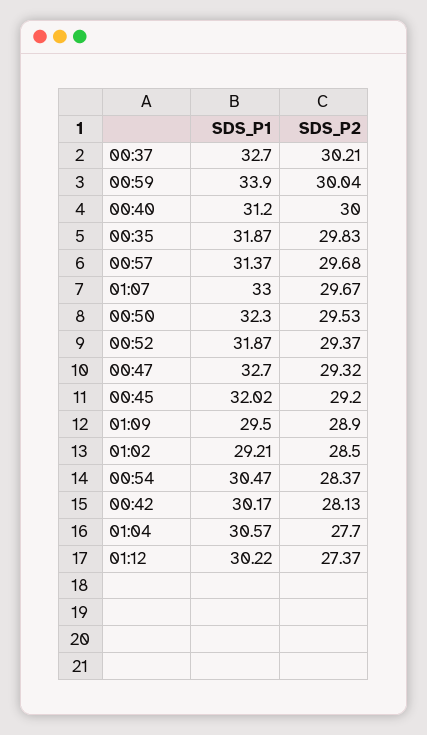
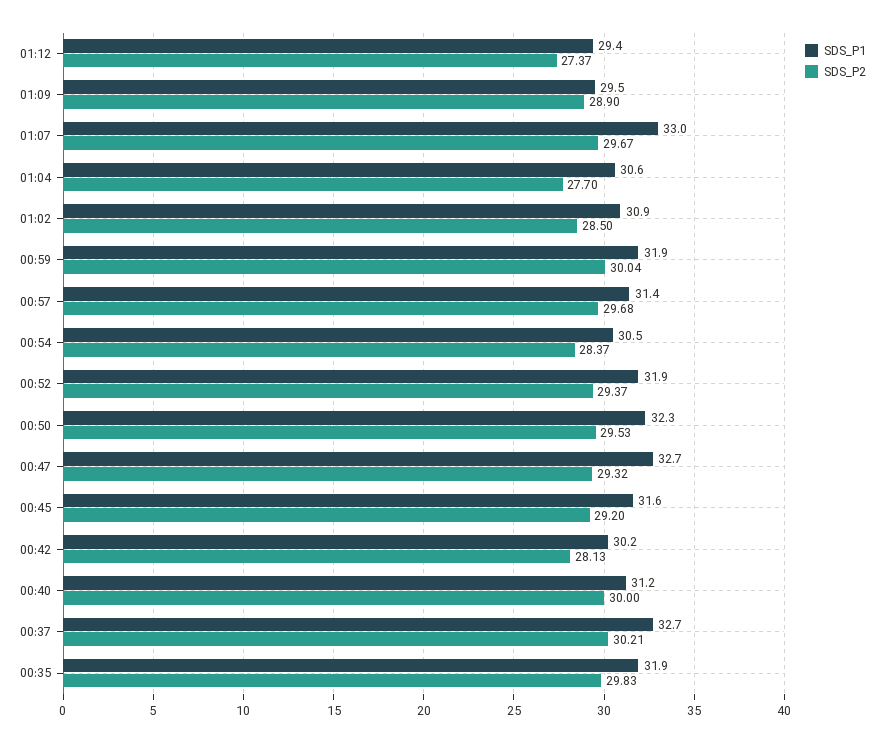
  {
    "SDS_P1": {
      "00:37": 32.7,
-     "00:59": 33.9,
+     "00:59": 31.9,
      "00:40": 31.2,
      "00:35": 31.87,
      "00:57": 31.37,
      "01:07": 33,
      "00:50": 32.3,
      "00:52": 31.87,
      "00:47": 32.7,
-     "00:45": 32.02,
+     "00:45": 31.6,
      "01:09": 29.5,
-     "01:02": 29.21,
+     "01:02": 30.9,
      "00:54": 30.47,
      "00:42": 30.17,
      "01:04": 30.57,
-     "01:12": 30.22
+     "01:12": 29.4
    },
    "SDS_P2": {
      "00:37": 30.21,
      "00:59": 30.04,
      "00:40": 30,
      "00:35": 29.83,
      "00:57": 29.68,
      "01:07": 29.67,
      "00:50": 29.53,
      "00:52": 29.37,
      "00:47": 29.32,
      "00:45": 29.2,
      "01:09": 28.9,
      "01:02": 28.5,
      "00:54": 28.37,
      "00:42": 28.13,
      "01:04": 27.7,
      "01:12": 27.37
    }
  }

